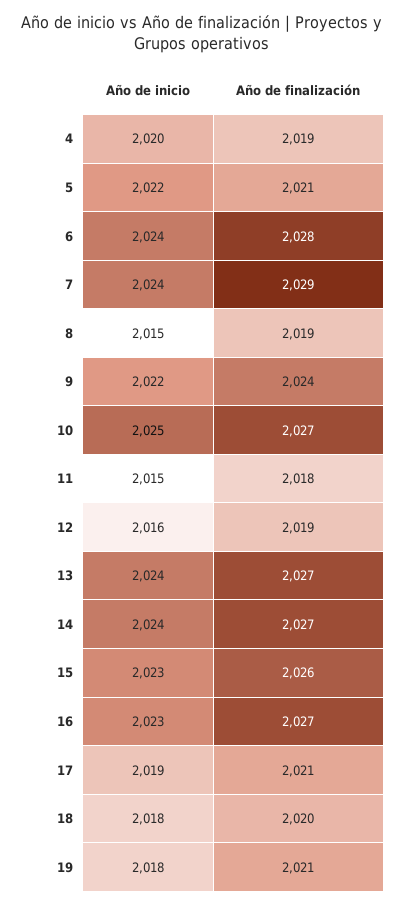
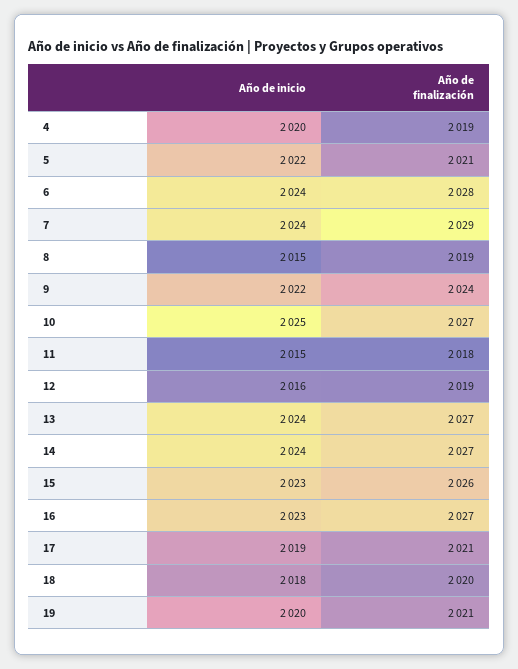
  {
    "Año de inicio": {
      "4": 2020,
      "5": 2022,
      "6": 2024,
      "7": 2024,
      "8": 2015,
      "9": 2022,
      "10": 2025,
      "11": 2015,
      "12": 2016,
      "13": 2024,
      "14": 2024,
      "15": 2023,
      "16": 2023,
      "17": 2019,
      "18": 2018,
-     "19": 2018
+     "19": 2020
    },
    "Año de finalización": {
      "4": 2019,
      "5": 2021,
      "6": 2028,
      "7": 2029,
      "8": 2019,
      "9": 2024,
      "10": 2027,
      "11": 2018,
      "12": 2019,
      "13": 2027,
      "14": 2027,
      "15": 2026,
      "16": 2027,
      "17": 2021,
      "18": 2020,
      "19": 2021
    }
  }

